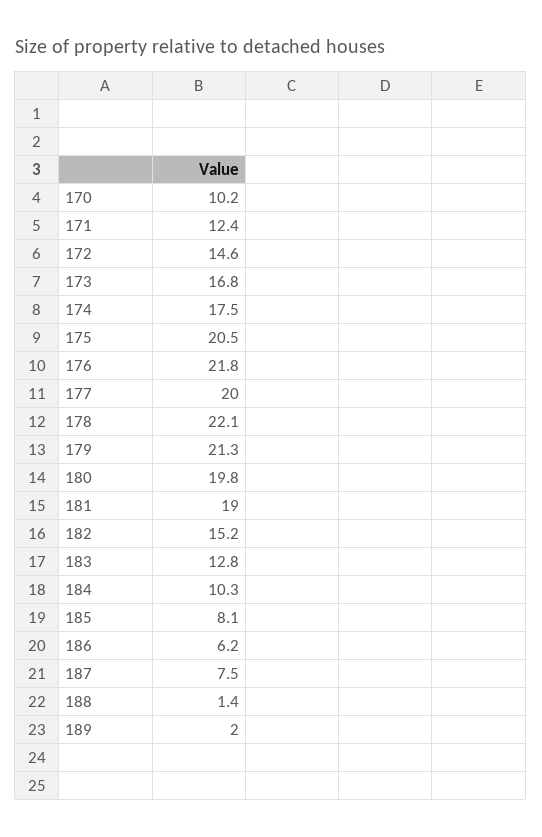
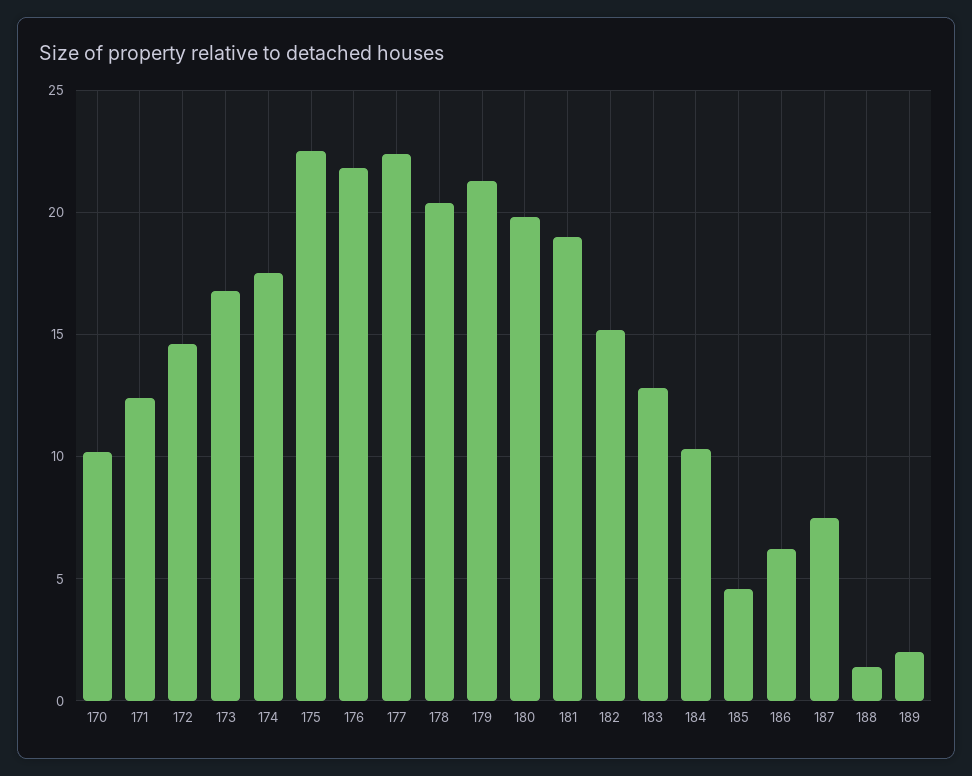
  {
    "170": 10.2,
    "171": 12.4,
    "172": 14.6,
    "173": 16.8,
    "174": 17.5,
-   "175": 20.5,
+   "175": 22.5,
    "176": 21.8,
-   "177": 20,
+   "177": 22.5,
-   "178": 22.1,
+   "178": 20.5,
    "179": 21.3,
    "180": 19.8,
    "181": 19,
    "182": 15.2,
    "183": 12.8,
    "184": 10.3,
-   "185": 8.1,
+   "185": 4.5,
    "186": 6.2,
    "187": 7.5,
    "188": 1.4,
    "189": 2
  }

